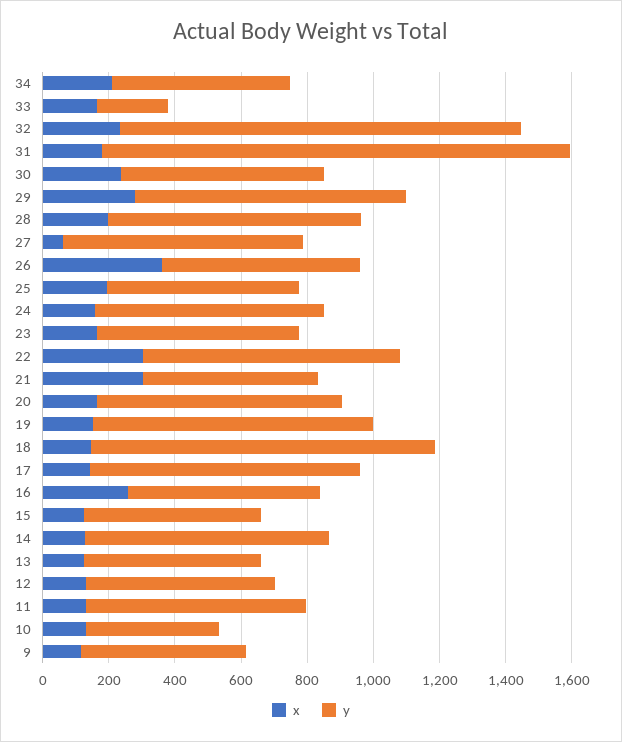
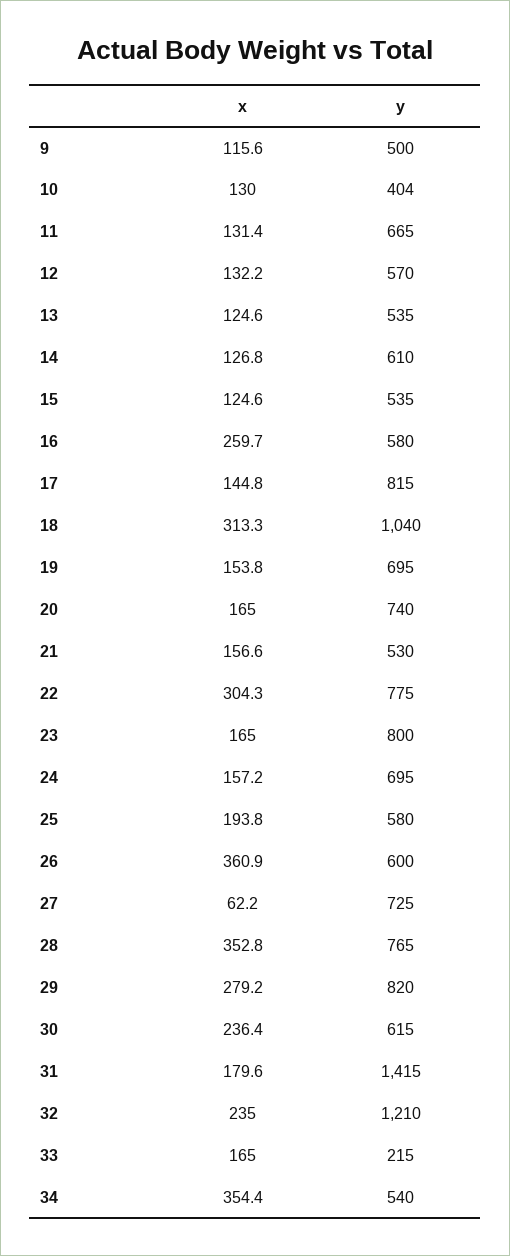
  {
    "x": {
-     "34": 200,
+     "34": 354.4,
      "33": 165,
      "32": 235,
      "31": 179.6,
      "30": 236.4,
      "29": 279.2,
-     "28": 200,
+     "28": 352.8,
      "27": 62.2,
      "26": 360.9,
      "25": 193.8,
      "24": 157.2,
      "23": 165,
      "22": 304.3,
-     "21": 300,
+     "21": 156.6,
      "20": 165,
      "19": 153.8,
-     "18": 150,
+     "18": 313.3,
      "17": 144.8,
      "16": 259.7,
      "15": 124.6,
      "14": 126.8,
      "13": 124.6,
      "12": 132.2,
      "11": 131.4,
      "10": 130,
      "9": 115.6
    },
    "y": {
      "34": 540,
      "33": 215,
      "32": 1210,
      "31": 1415,
      "30": 615,
      "29": 820,
      "28": 765,
      "27": 725,
      "26": 600,
      "25": 580,
      "24": 695,
-     "23": 600,
+     "23": 800,
      "22": 775,
      "21": 530,
      "20": 740,
-     "19": 850,
+     "19": 695,
      "18": 1040,
      "17": 815,
      "16": 580,
      "15": 535,
-     "14": 750,
+     "14": 610,
      "13": 535,
      "12": 570,
      "11": 665,
      "10": 404,
      "9": 500
    }
  }

